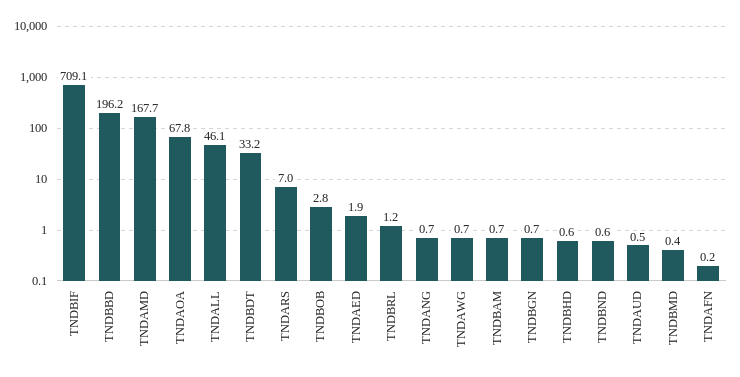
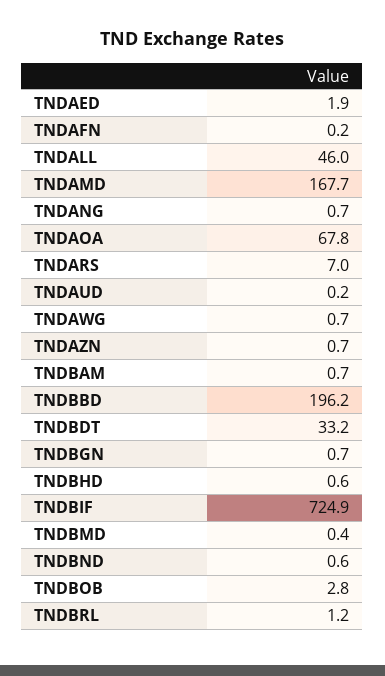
  {
-   "TNDBIF": 709.1,
+   "TNDBIF": 724.9,
    "TNDBBD": 196.2,
    "TNDAMD": 167.7,
    "TNDAOA": 67.8,
-   "TNDALL": 46.1,
+   "TNDALL": 46,
    "TNDBDT": 33.2,
    "TNDARS": 7,
    "TNDBOB": 2.8,
    "TNDAED": 1.9,
    "TNDBRL": 1.2,
    "TNDANG": 0.7,
    "TNDAWG": 0.7,
    "TNDBAM": 0.7,
    "TNDBGN": 0.7,
    "TNDBHD": 0.6,
    "TNDBND": 0.6,
-   "TNDAUD": 0.5,
+   "TNDAUD": 0.2,
    "TNDBMD": 0.4,
-   "TNDAFN": 0.2
+   "TNDAFN": 0.2,
+   "TNDAZN": 0.7
  }

